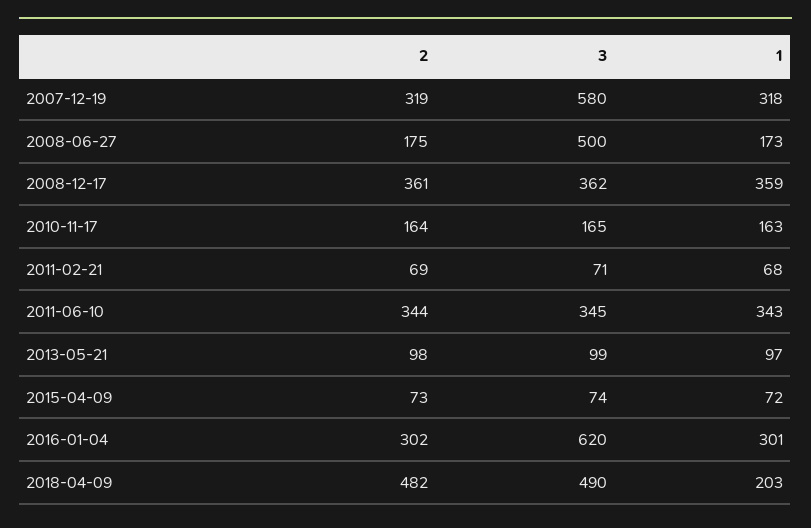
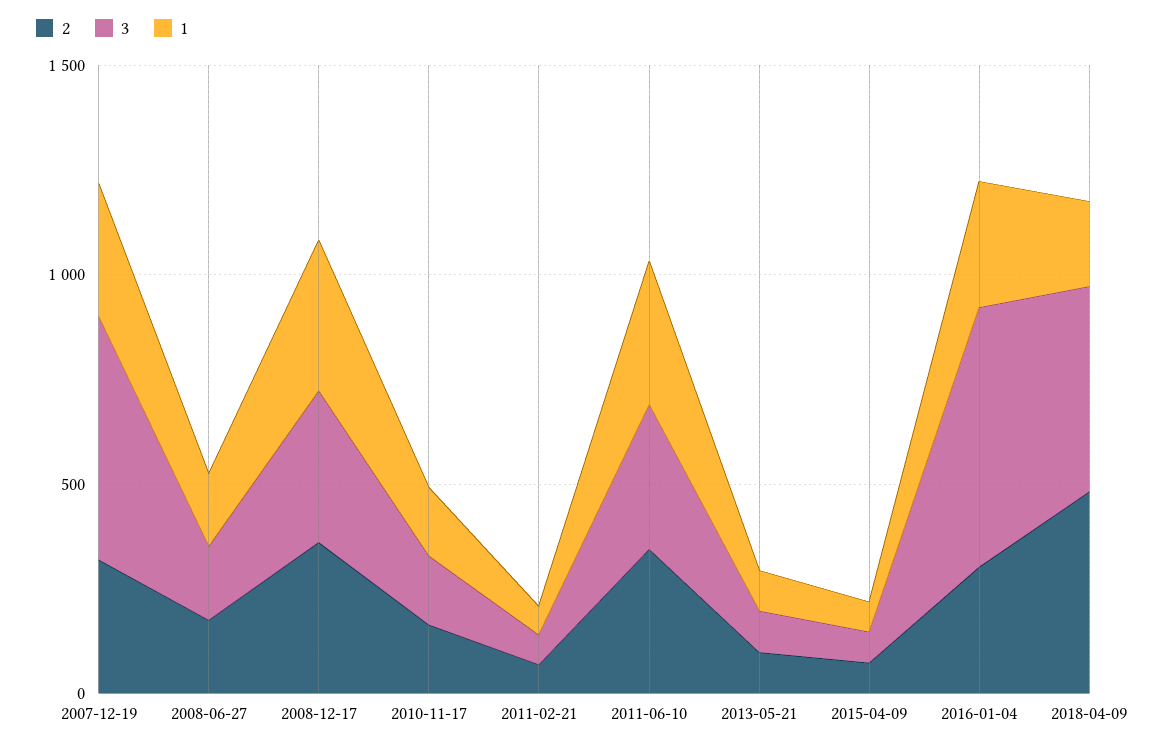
  {
    "2": {
      "2007-12-19": 319,
      "2008-06-27": 175,
      "2008-12-17": 361,
      "2010-11-17": 164,
      "2011-02-21": 69,
      "2011-06-10": 344,
      "2013-05-21": 98,
      "2015-04-09": 73,
      "2016-01-04": 302,
      "2018-04-09": 482
    },
    "3": {
      "2007-12-19": 580,
-     "2008-06-27": 500,
+     "2008-06-27": 200,
      "2008-12-17": 362,
      "2010-11-17": 165,
      "2011-02-21": 71,
      "2011-06-10": 345,
      "2013-05-21": 99,
      "2015-04-09": 74,
      "2016-01-04": 620,
      "2018-04-09": 490
    },
    "1": {
      "2007-12-19": 318,
      "2008-06-27": 173,
      "2008-12-17": 359,
      "2010-11-17": 163,
      "2011-02-21": 68,
      "2011-06-10": 343,
      "2013-05-21": 97,
      "2015-04-09": 72,
      "2016-01-04": 301,
      "2018-04-09": 203
    }
  }

